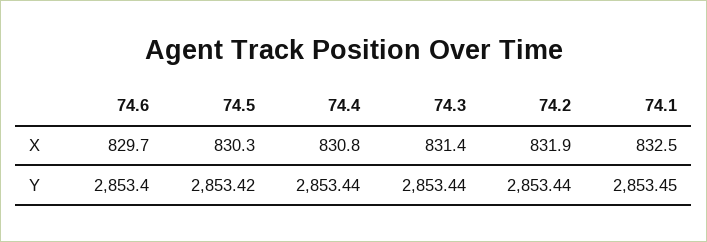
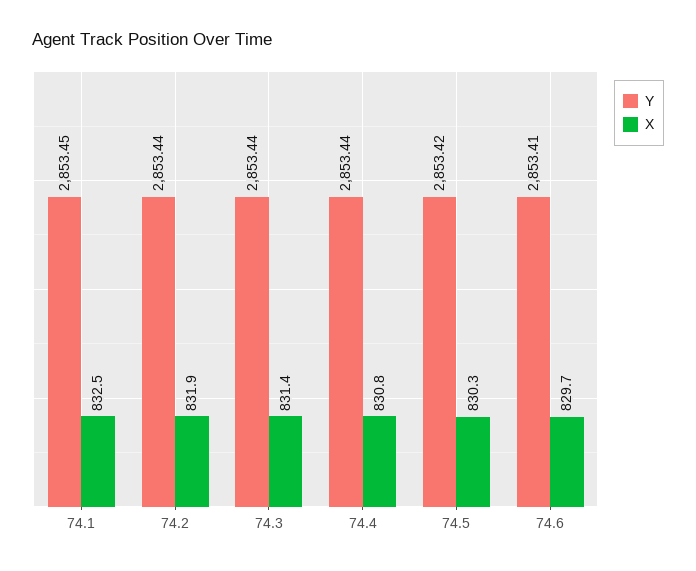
  {
    "X": {
      "74.6": 829.7,
      "74.5": 830.3,
      "74.4": 830.8,
      "74.3": 831.4,
      "74.2": 831.9,
      "74.1": 832.5
    },
    "Y": {
-     "74.6": 2853.4,
+     "74.6": 2853.41,
      "74.5": 2853.42,
      "74.4": 2853.44,
      "74.3": 2853.44,
      "74.2": 2853.44,
      "74.1": 2853.45
    }
  }

